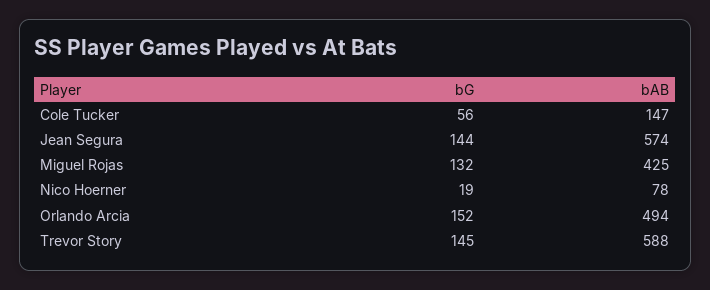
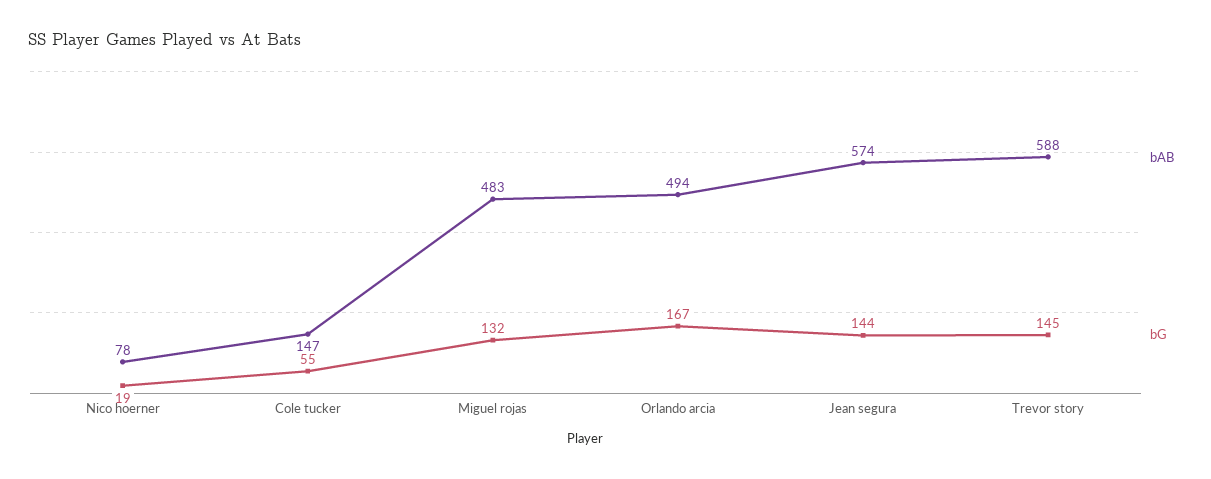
  {
    "bG": {
-     "Cole Tucker": 56,
+     "Cole Tucker": 55,
      "Jean Segura": 144,
      "Miguel Rojas": 132,
      "Nico Hoerner": 19,
-     "Orlando Arcia": 152,
+     "Orlando Arcia": 167,
      "Trevor Story": 145
    },
    "bAB": {
      "Cole Tucker": 147,
      "Jean Segura": 574,
-     "Miguel Rojas": 425,
+     "Miguel Rojas": 483,
      "Nico Hoerner": 78,
      "Orlando Arcia": 494,
      "Trevor Story": 588
    }
  }

